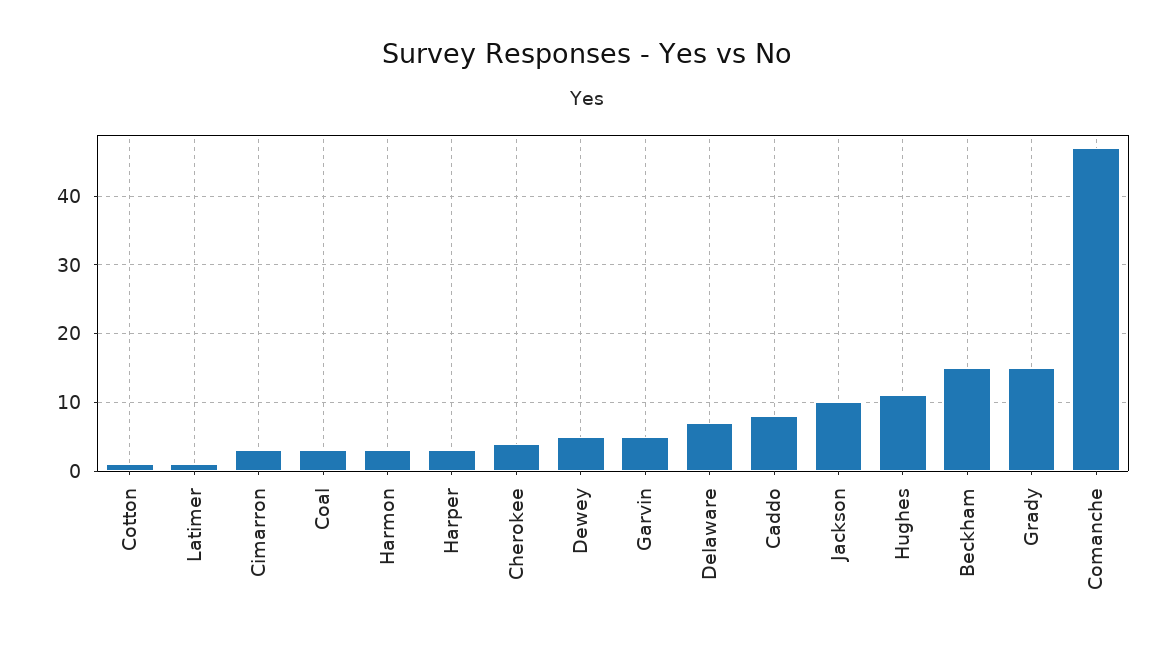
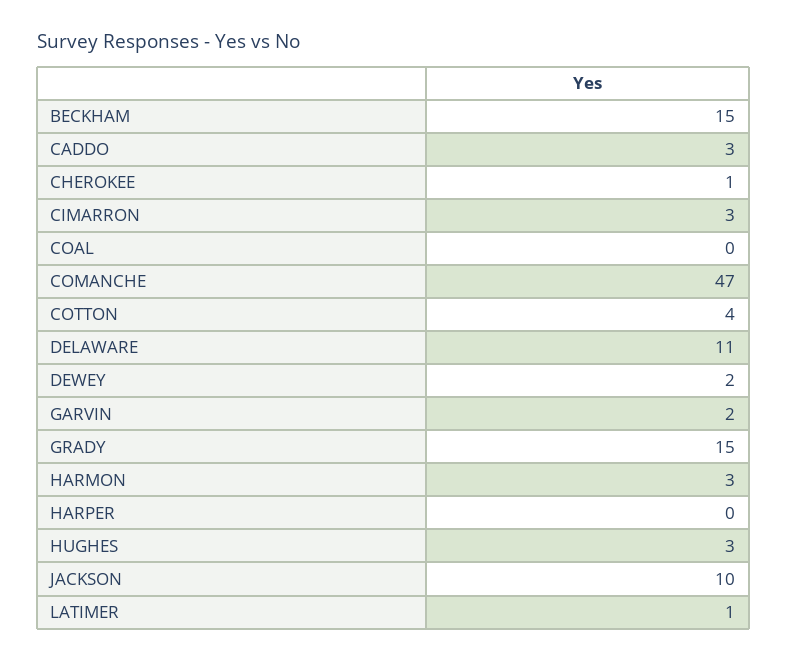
  {
-   "Cotton": 1,
+   "Cotton": 4,
    "Latimer": 1,
    "Cimarron": 3,
-   "Coal": 3,
+   "Coal": 0,
    "Harmon": 3,
-   "Harper": 3,
+   "Harper": 0,
-   "Cherokee": 4,
+   "Cherokee": 1,
-   "Dewey": 5,
+   "Dewey": 2,
-   "Garvin": 5,
+   "Garvin": 2,
-   "Delaware": 7,
+   "Delaware": 11,
-   "Caddo": 8,
+   "Caddo": 3,
    "Jackson": 10,
-   "Hughes": 11,
+   "Hughes": 3,
    "Beckham": 15,
    "Grady": 15,
    "Comanche": 47
  }

